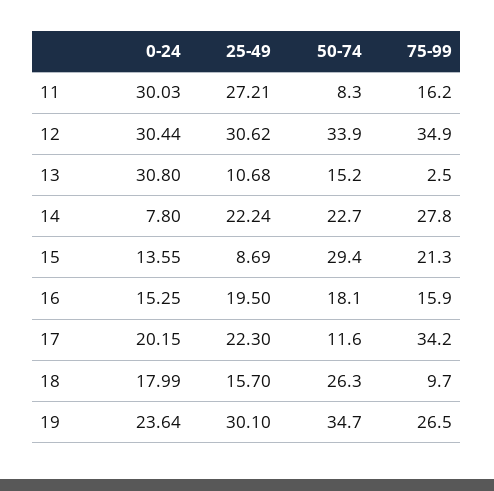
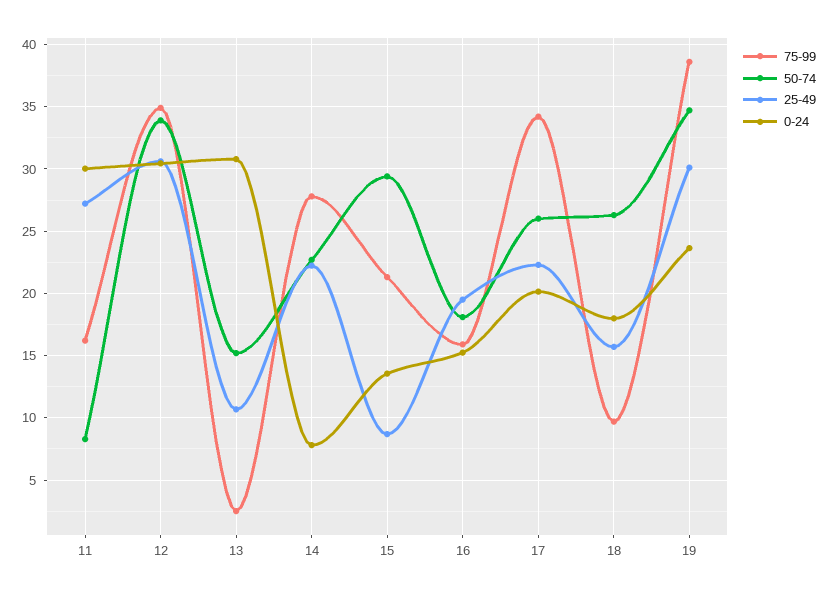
  {
    "0-24": {
      "11": 30.03,
      "12": 30.44,
      "13": 30.8,
      "14": 7.8,
      "15": 13.55,
      "16": 15.25,
      "17": 20.15,
      "18": 17.99,
      "19": 23.64
    },
    "25-49": {
      "11": 27.21,
      "12": 30.62,
      "13": 10.68,
      "14": 22.24,
      "15": 8.69,
      "16": 19.5,
      "17": 22.3,
      "18": 15.7,
      "19": 30.1
    },
    "50-74": {
      "11": 8.3,
      "12": 33.9,
      "13": 15.2,
      "14": 22.7,
      "15": 29.4,
      "16": 18.1,
-     "17": 11.6,
+     "17": 26,
      "18": 26.3,
      "19": 34.7
    },
    "75-99": {
      "11": 16.2,
      "12": 34.9,
      "13": 2.5,
      "14": 27.8,
      "15": 21.3,
      "16": 15.9,
      "17": 34.2,
      "18": 9.7,
-     "19": 26.5
+     "19": 38.5
    }
  }

